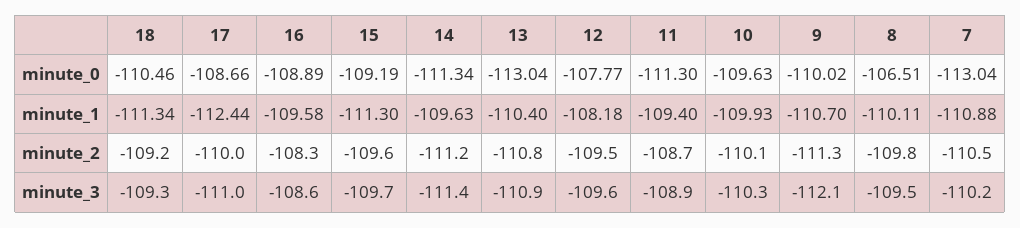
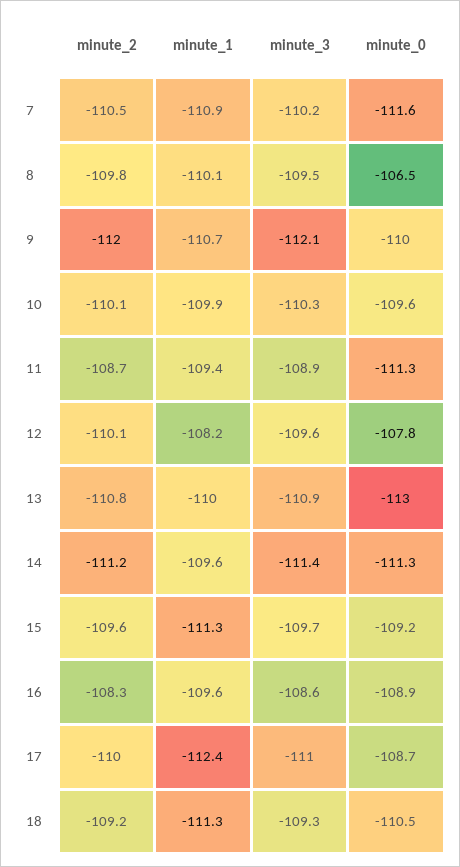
  {
    "18": {
      "minute_0": -110.46,
      "minute_1": -111.34,
      "minute_2": -109.2,
      "minute_3": -109.3
    },
    "17": {
      "minute_0": -108.66,
      "minute_1": -112.44,
      "minute_2": -110,
      "minute_3": -111
    },
    "16": {
      "minute_0": -108.89,
      "minute_1": -109.58,
      "minute_2": -108.3,
      "minute_3": -108.6
    },
    "15": {
      "minute_0": -109.19,
      "minute_1": -111.3,
      "minute_2": -109.6,
      "minute_3": -109.7
    },
    "14": {
      "minute_0": -111.34,
      "minute_1": -109.63,
      "minute_2": -111.2,
      "minute_3": -111.4
    },
    "13": {
      "minute_0": -113.04,
-     "minute_1": -110.4,
+     "minute_1": -110,
      "minute_2": -110.8,
      "minute_3": -110.9
    },
    "12": {
      "minute_0": -107.77,
      "minute_1": -108.18,
-     "minute_2": -109.5,
+     "minute_2": -110.1,
      "minute_3": -109.6
    },
    "11": {
      "minute_0": -111.3,
      "minute_1": -109.4,
      "minute_2": -108.7,
      "minute_3": -108.9
    },
    "10": {
      "minute_0": -109.63,
      "minute_1": -109.93,
      "minute_2": -110.1,
      "minute_3": -110.3
    },
    "9": {
      "minute_0": -110.02,
      "minute_1": -110.7,
-     "minute_2": -111.3,
+     "minute_2": -112,
      "minute_3": -112.1
    },
    "8": {
      "minute_0": -106.51,
      "minute_1": -110.11,
      "minute_2": -109.8,
      "minute_3": -109.5
    },
    "7": {
-     "minute_0": -113.04,
+     "minute_0": -111.6,
      "minute_1": -110.88,
      "minute_2": -110.5,
      "minute_3": -110.2
    }
  }

